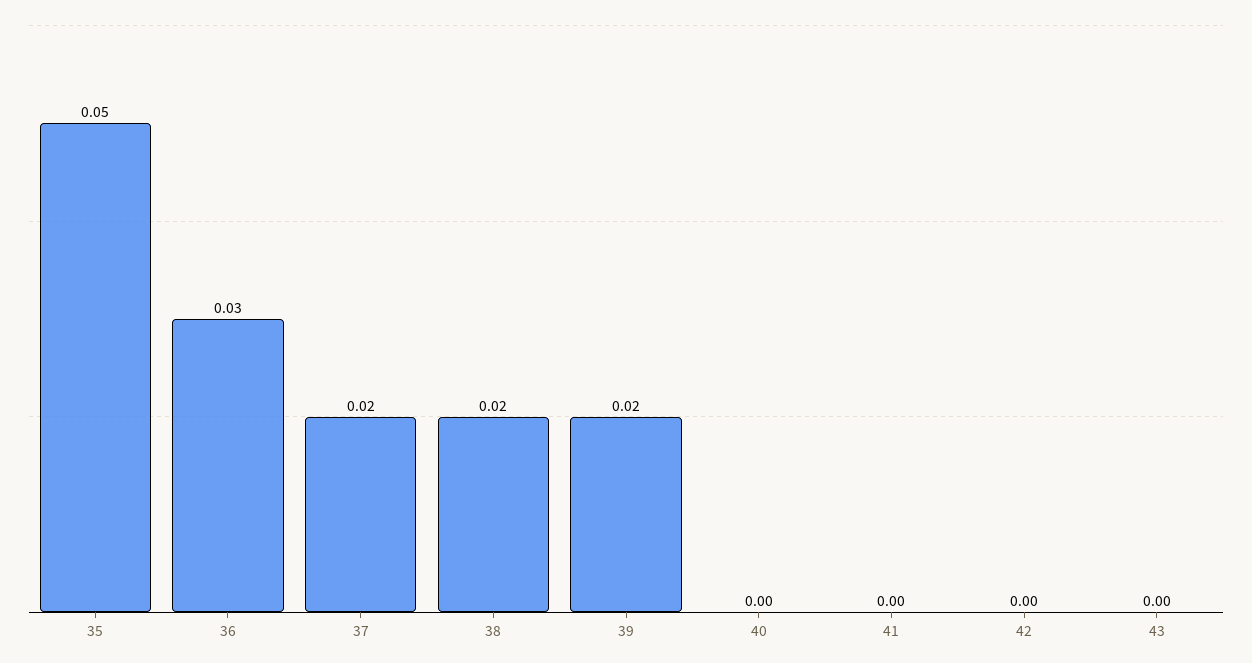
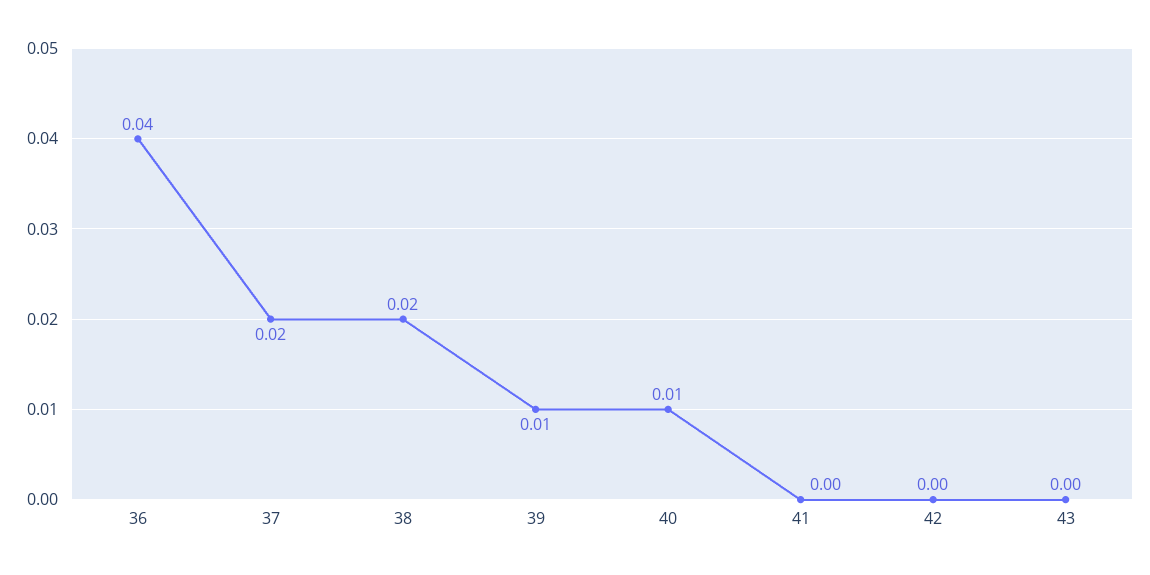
  {
-   "35": 0.05,
-   "36": 0.03,
+   "36": 0.04,
    "37": 0.02,
    "38": 0.02,
-   "39": 0.02,
+   "39": 0.01,
-   "40": 0,
+   "40": 0.01,
    "41": 0,
    "42": 0,
    "43": 0
  }

